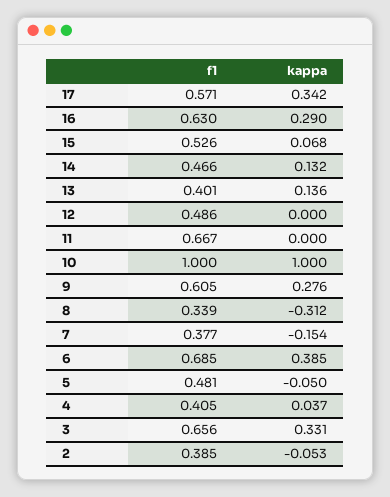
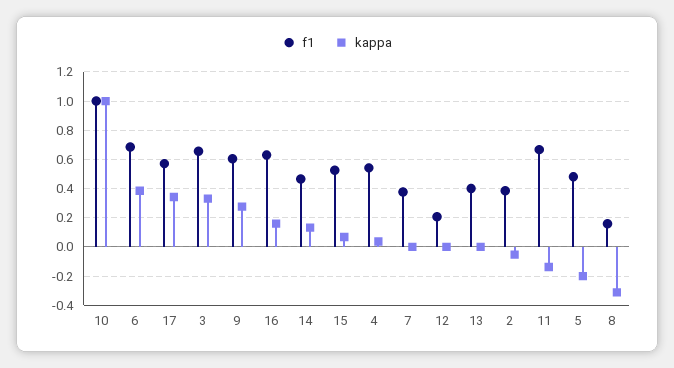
  {
    "f1": {
      "17": 0.571,
      "16": 0.63,
      "15": 0.526,
      "14": 0.466,
      "13": 0.401,
-     "12": 0.486,
+     "12": 0.2,
      "11": 0.667,
      "10": 1,
      "9": 0.605,
-     "8": 0.339,
+     "8": 0.15,
      "7": 0.377,
      "6": 0.685,
      "5": 0.481,
-     "4": 0.405,
+     "4": 0.55,
      "3": 0.656,
      "2": 0.385
    },
    "kappa": {
      "17": 0.342,
-     "16": 0.29,
+     "16": 0.15,
      "15": 0.068,
      "14": 0.132,
-     "13": 0.136,
+     "13": 0,
      "12": 0,
-     "11": 0,
+     "11": -0.15,
      "10": 1,
      "9": 0.276,
      "8": -0.312,
-     "7": -0.154,
+     "7": 0,
      "6": 0.385,
-     "5": -0.05,
+     "5": -0.2,
      "4": 0.037,
      "3": 0.331,
      "2": -0.053
    }
  }

